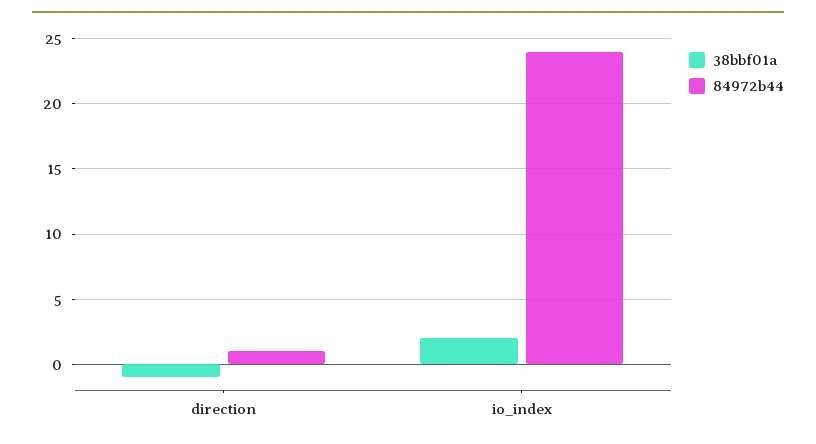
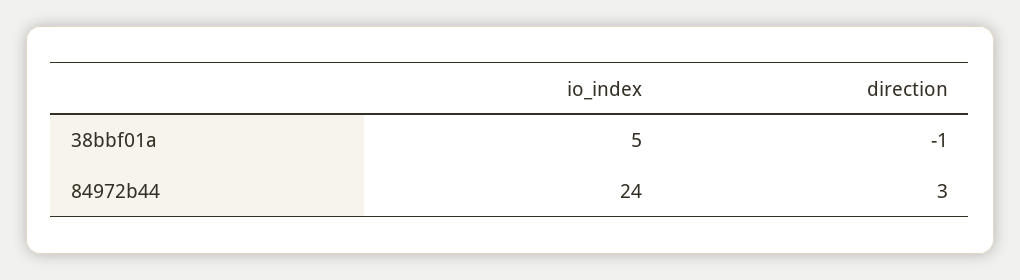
  {
    "38bbf01a": {
      "direction": -1,
-     "io_index": 2
+     "io_index": 5
    },
    "84972b44": {
-     "direction": 1,
+     "direction": 3,
      "io_index": 24
    }
  }

